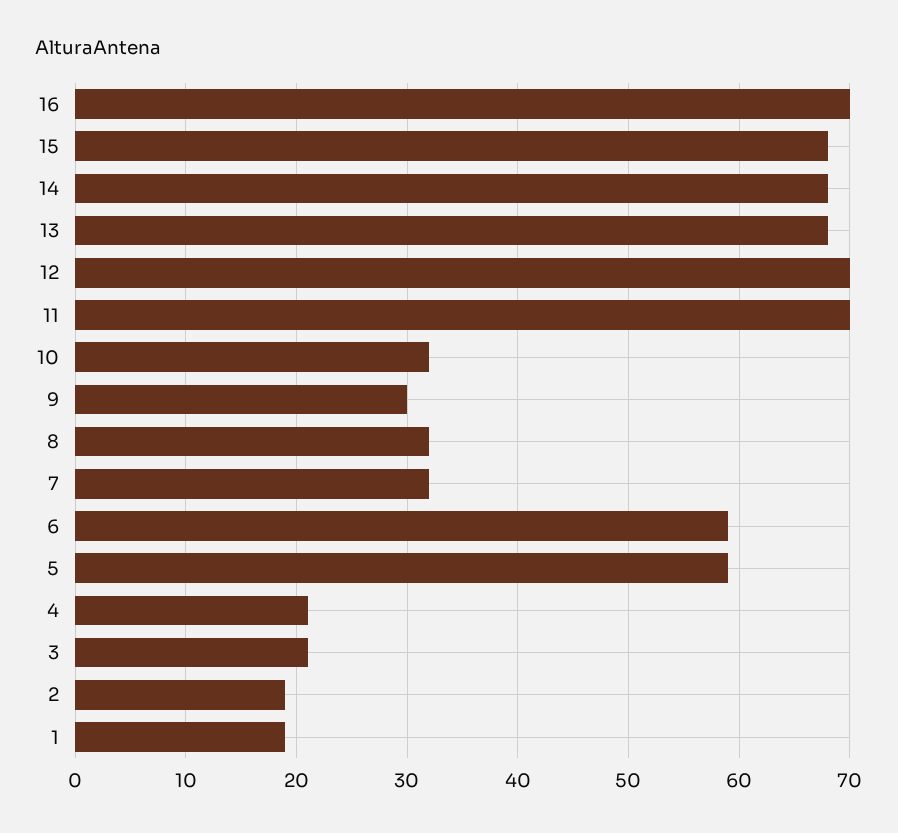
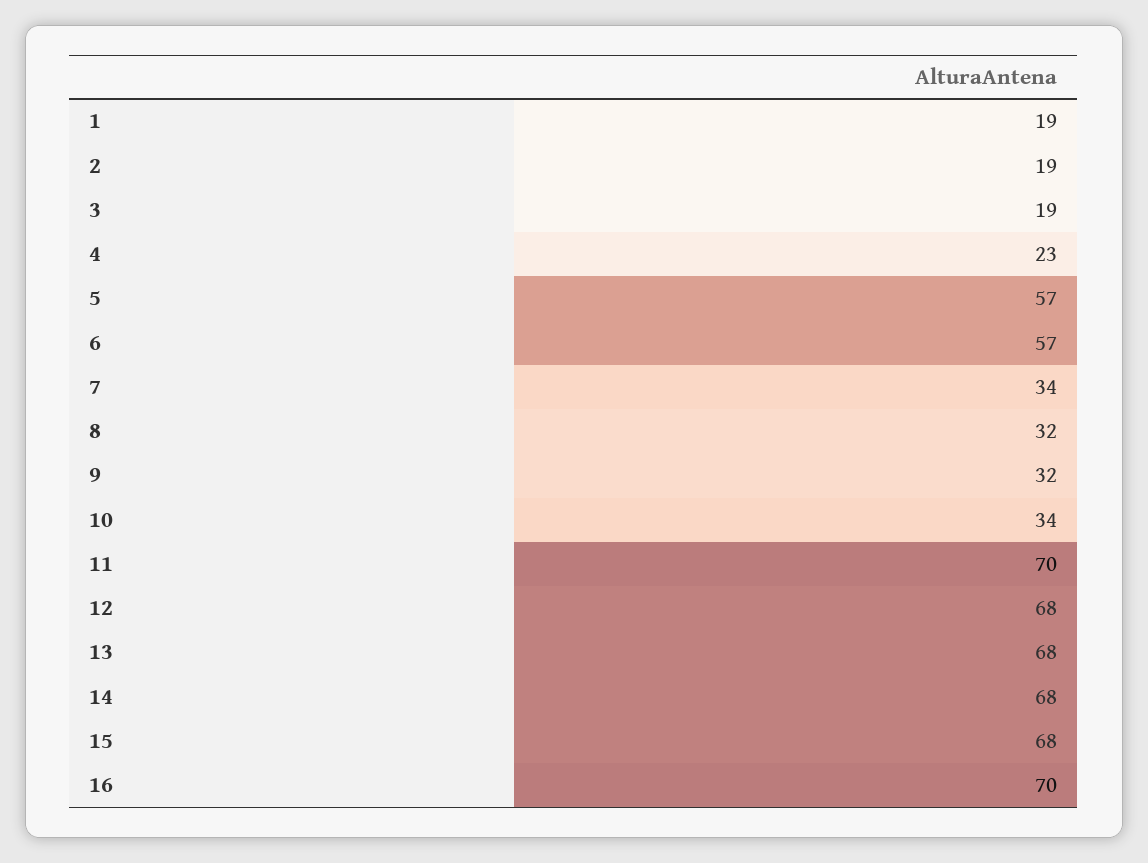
  {
    "16": 70,
    "15": 68,
    "14": 68,
    "13": 68,
-   "12": 70,
+   "12": 68,
    "11": 70,
-   "10": 32,
+   "10": 34,
-   "9": 30,
+   "9": 32,
    "8": 32,
-   "7": 32,
+   "7": 34,
-   "6": 59,
+   "6": 57,
-   "5": 59,
+   "5": 57,
-   "4": 21,
+   "4": 23,
-   "3": 21,
+   "3": 19,
    "2": 19,
    "1": 19
  }

